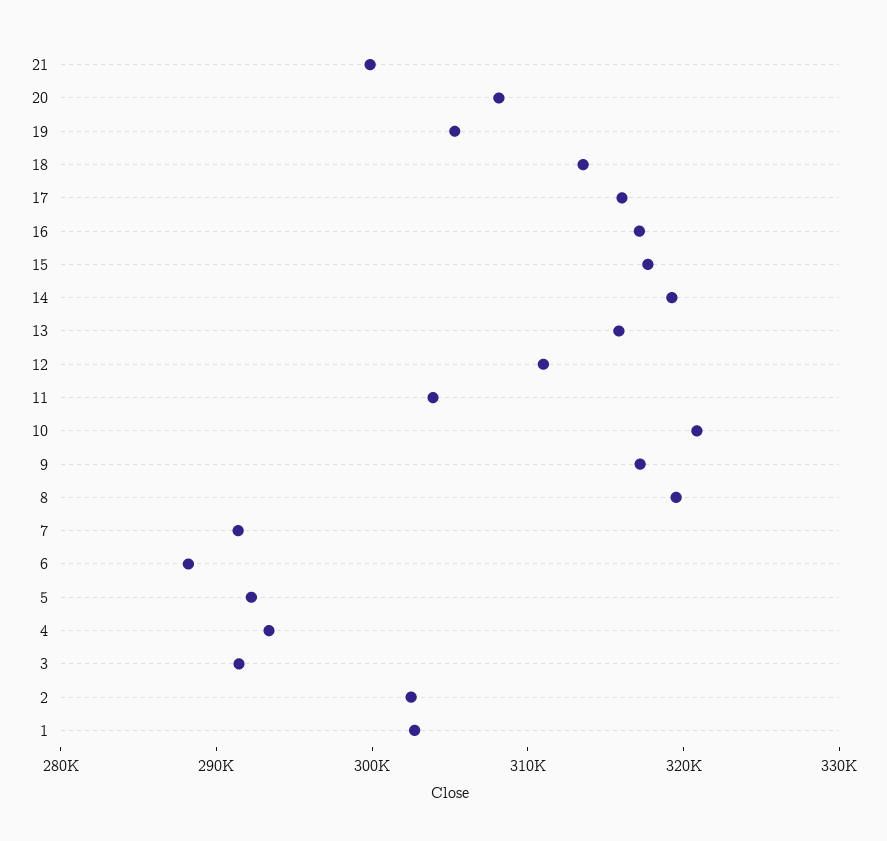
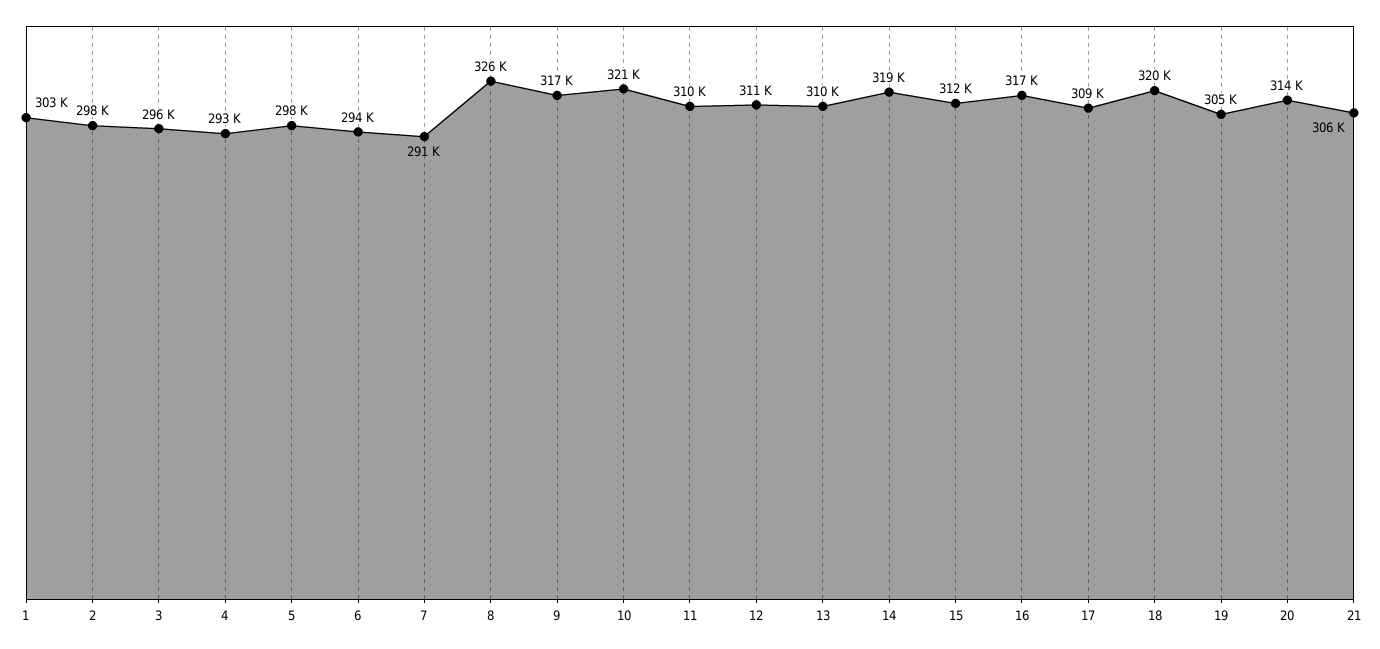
  {
-   "21": 300000,
+   "21": 306000,
-   "20": 308000,
+   "20": 314000,
    "19": 305000,
-   "18": 314000,
+   "18": 320000,
-   "17": 316000,
+   "17": 309000,
    "16": 317000,
-   "15": 318000,
+   "15": 312000,
    "14": 319000,
-   "13": 316000,
+   "13": 310000,
    "12": 311000,
-   "11": 304000,
+   "11": 310000,
    "10": 321000,
    "9": 317000,
-   "8": 320000,
+   "8": 326000,
    "7": 291000,
-   "6": 288000,
+   "6": 294000,
-   "5": 292000,
+   "5": 298000,
    "4": 293000,
-   "3": 292000,
+   "3": 296000,
-   "2": 302000,
+   "2": 298000,
    "1": 303000
  }

